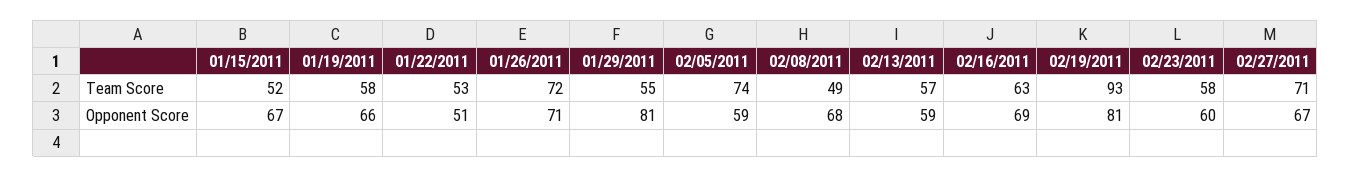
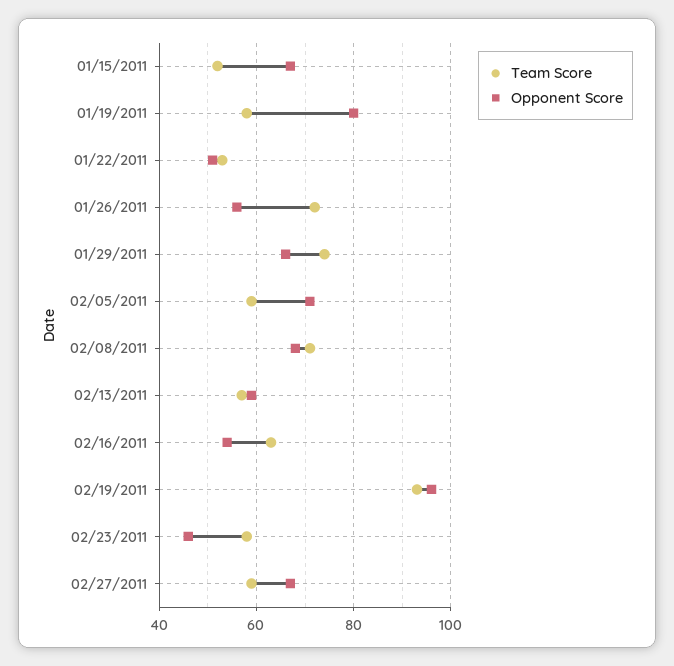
  {
    "Team Score": {
      "01/15/2011": 52,
      "01/19/2011": 58,
      "01/22/2011": 53,
      "01/26/2011": 72,
-     "01/29/2011": 55,
+     "01/29/2011": 75,
-     "02/05/2011": 74,
+     "02/05/2011": 60,
-     "02/08/2011": 49,
+     "02/08/2011": 70,
      "02/13/2011": 57,
      "02/16/2011": 63,
      "02/19/2011": 93,
      "02/23/2011": 58,
-     "02/27/2011": 71
+     "02/27/2011": 60
    },
    "Opponent Score": {
      "01/15/2011": 67,
-     "01/19/2011": 66,
+     "01/19/2011": 80,
      "01/22/2011": 51,
-     "01/26/2011": 71,
+     "01/26/2011": 55,
-     "01/29/2011": 81,
+     "01/29/2011": 65,
-     "02/05/2011": 59,
+     "02/05/2011": 70,
      "02/08/2011": 68,
      "02/13/2011": 59,
-     "02/16/2011": 69,
+     "02/16/2011": 55,
-     "02/19/2011": 81,
+     "02/19/2011": 95,
-     "02/23/2011": 60,
+     "02/23/2011": 45,
      "02/27/2011": 67
    }
  }

